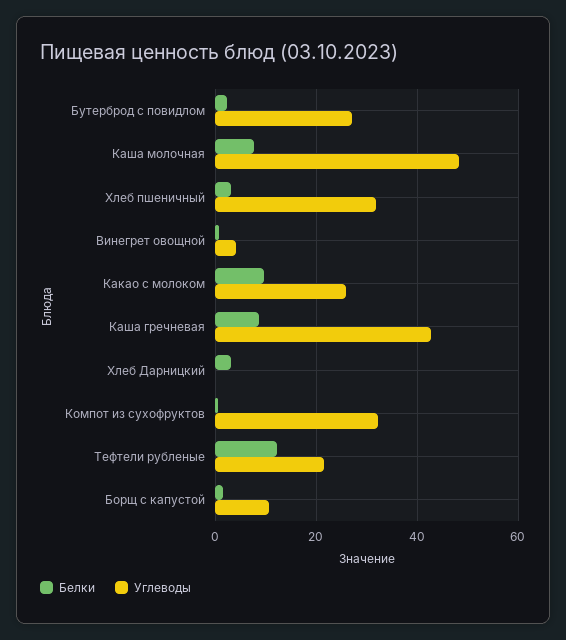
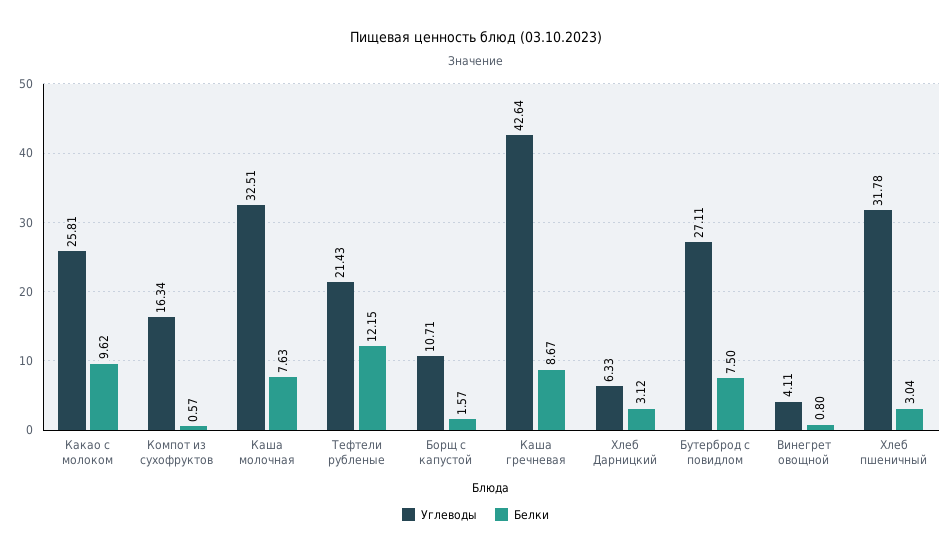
  {
    "Белки": {
-     "Бутерброд с повидлом": 2,
+     "Бутерброд с повидлом": 7.5,
      "Каша молочная": 7.63,
      "Хлеб пшеничный": 3.04,
      "Винегрет овощной": 0.8,
      "Какао с молоком": 9.62,
      "Каша гречневая": 8.67,
      "Хлеб Дарницкий": 3.12,
      "Компот из сухофруктов": 0.57,
      "Тефтели рубленые": 12.15,
      "Борщ с капустой": 1.57
    },
    "Углеводы": {
      "Бутерброд с повидлом": 27.11,
-     "Каша молочная": 48,
+     "Каша молочная": 32.51,
      "Хлеб пшеничный": 31.78,
      "Винегрет овощной": 4.11,
      "Какао с молоком": 25.81,
      "Каша гречневая": 42.64,
-     "Хлеб Дарницкий": 0,
+     "Хлеб Дарницкий": 6.33,
-     "Компот из сухофруктов": 32,
+     "Компот из сухофруктов": 16.34,
      "Тефтели рубленые": 21.43,
      "Борщ с капустой": 10.71
    }
  }

